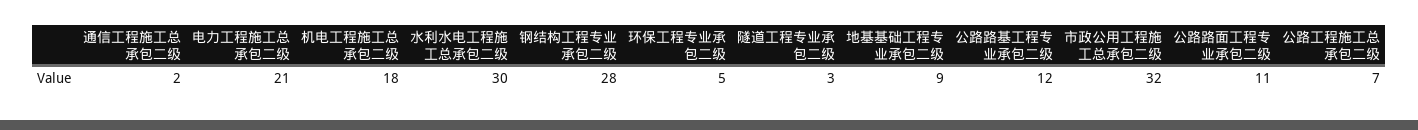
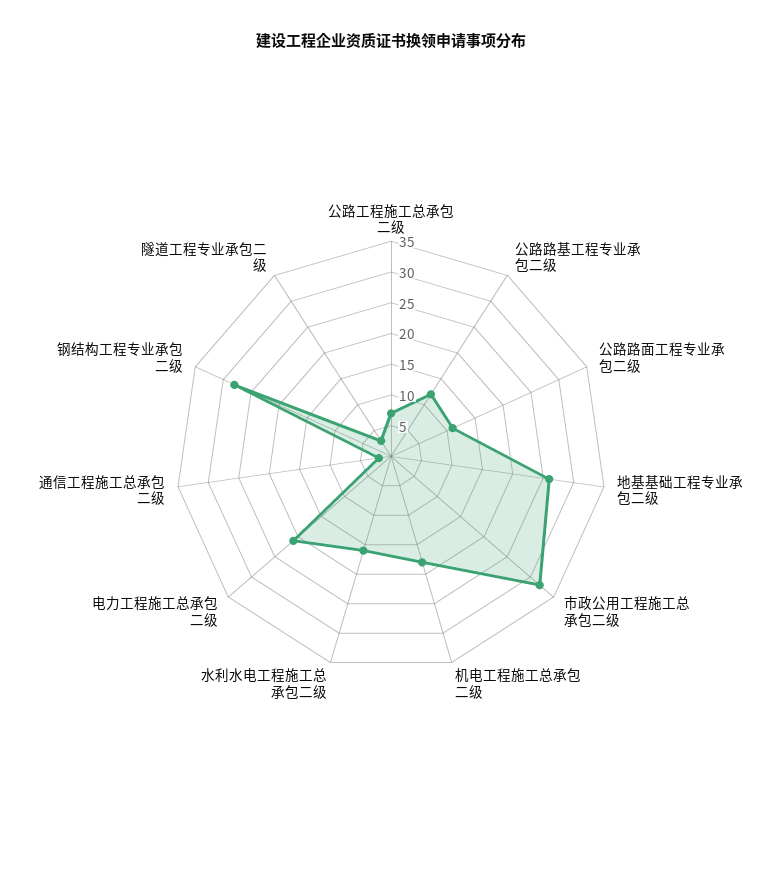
  {
    "通信工程施工总承包二级": 2,
    "电力工程施工总承包二级": 21,
    "机电工程施工总承包二级": 18,
-   "水利水电工程施工总承包二级": 30,
+   "水利水电工程施工总承包二级": 15,
    "钢结构工程专业承包二级": 28,
-   "环保工程专业承包二级": 5,
    "隧道工程专业承包二级": 3,
-   "地基基础工程专业承包二级": 9,
+   "地基基础工程专业承包二级": 25,
    "公路路基工程专业承包二级": 12,
    "市政公用工程施工总承包二级": 32,
    "公路路面工程专业承包二级": 11,
    "公路工程施工总承包二级": 7
  }

